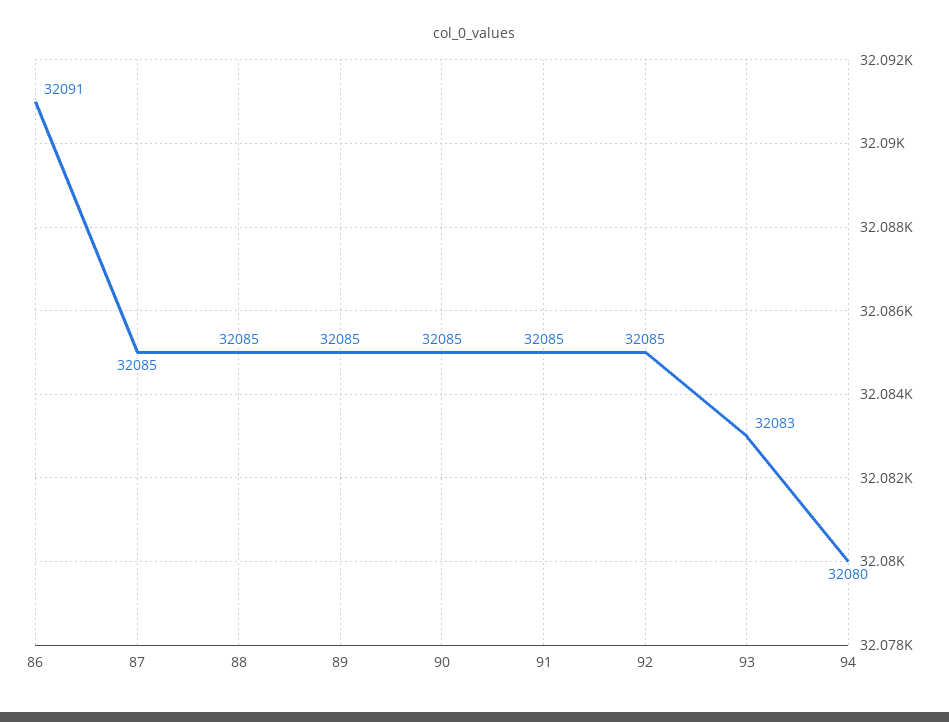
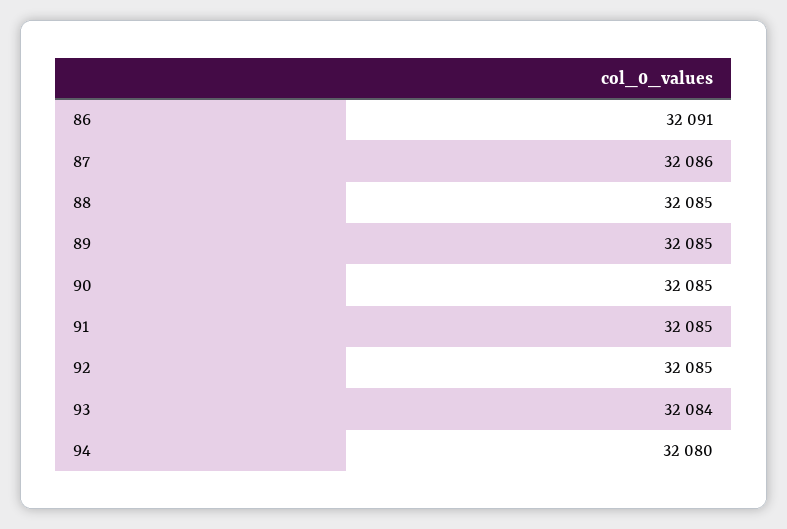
  {
    "86": 32091,
-   "87": 32085,
+   "87": 32086,
    "88": 32085,
    "89": 32085,
    "90": 32085,
    "91": 32085,
    "92": 32085,
-   "93": 32083,
+   "93": 32084,
    "94": 32080
  }

